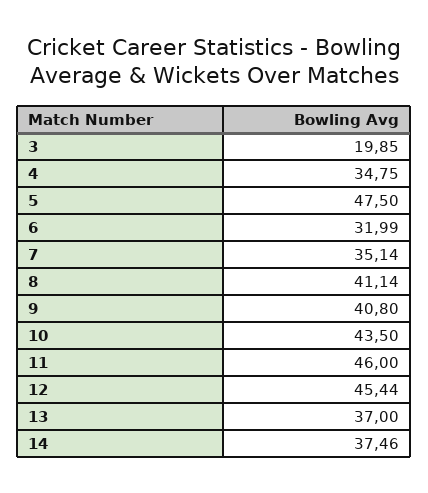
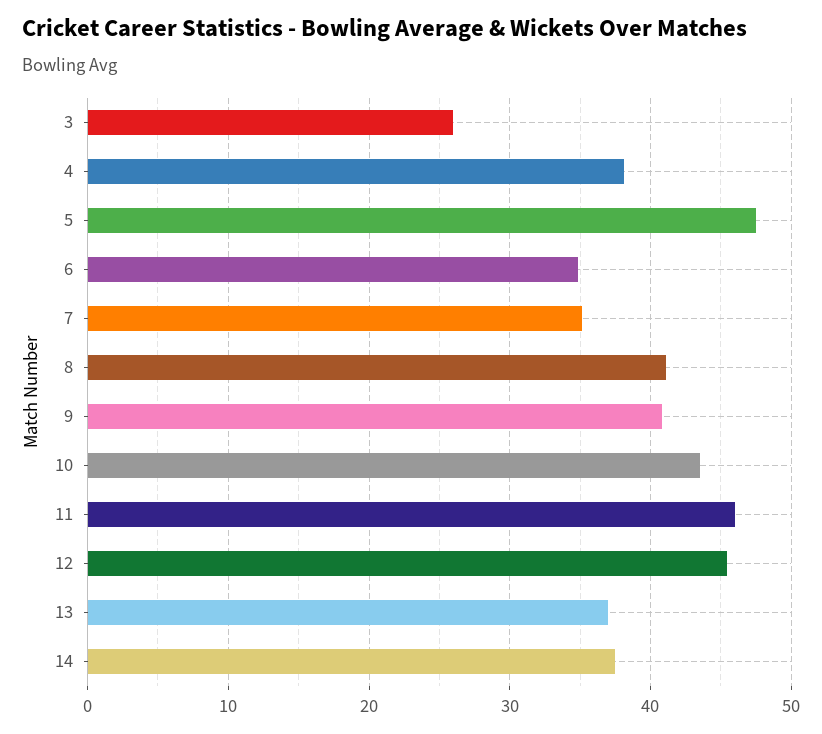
  {
-   "3": 19.85,
+   "3": 26,
-   "4": 34.75,
+   "4": 38,
    "5": 47.5,
-   "6": 31.99,
+   "6": 35,
    "7": 35.14,
    "8": 41.14,
    "9": 40.8,
    "10": 43.5,
    "11": 46,
    "12": 45.44,
    "13": 37,
    "14": 37.46
  }

